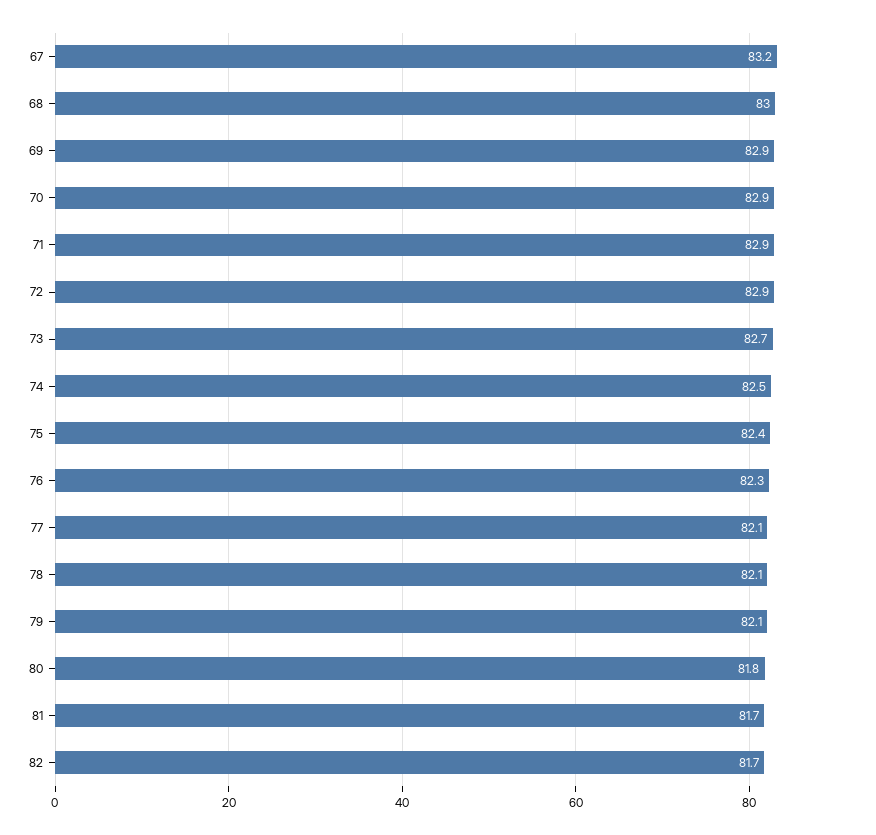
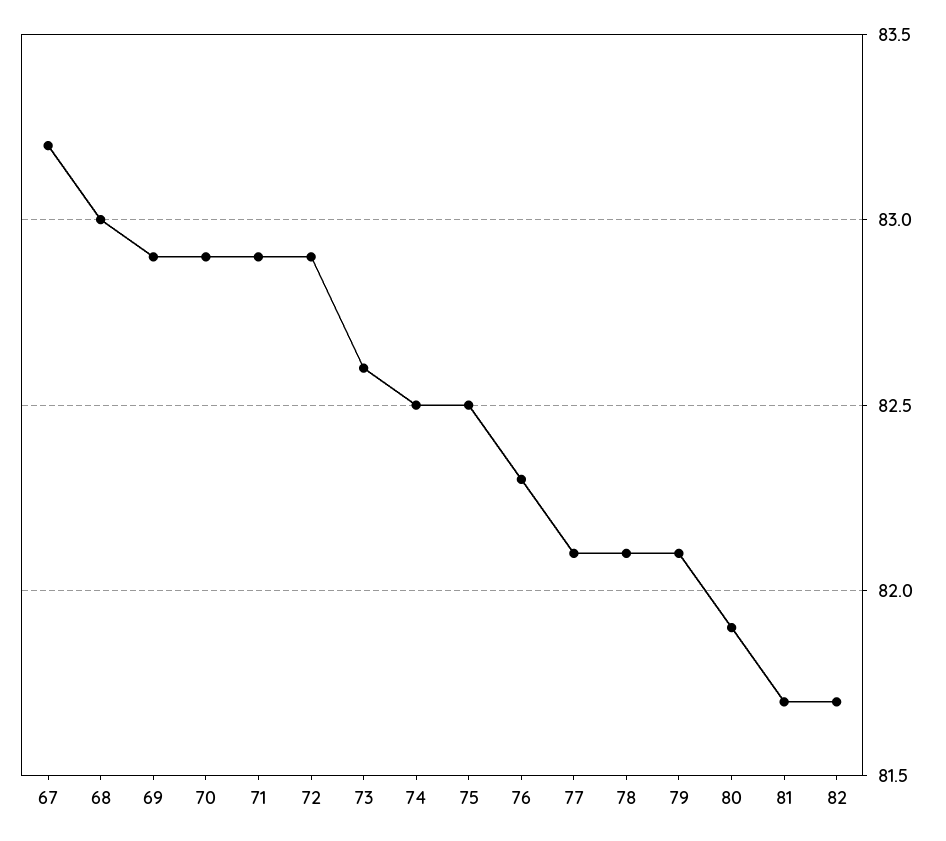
  {
    "67": 83.2,
    "68": 83,
    "69": 82.9,
    "70": 82.9,
    "71": 82.9,
    "72": 82.9,
-   "73": 82.7,
+   "73": 82.6,
    "74": 82.5,
-   "75": 82.4,
+   "75": 82.5,
    "76": 82.3,
    "77": 82.1,
    "78": 82.1,
    "79": 82.1,
-   "80": 81.8,
+   "80": 81.9,
    "81": 81.7,
    "82": 81.7
  }

